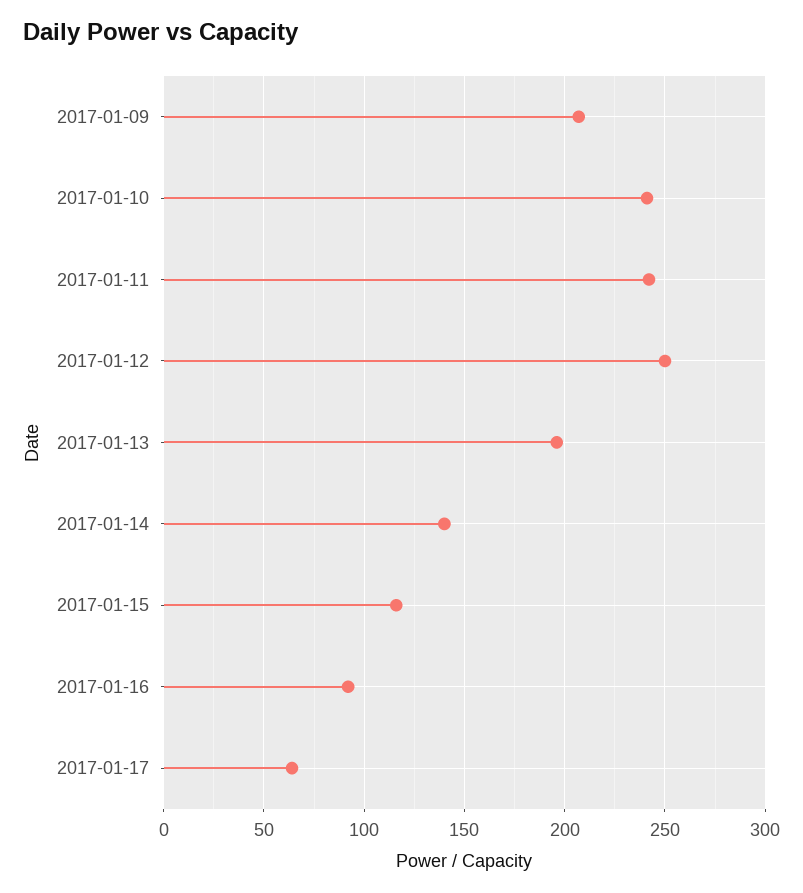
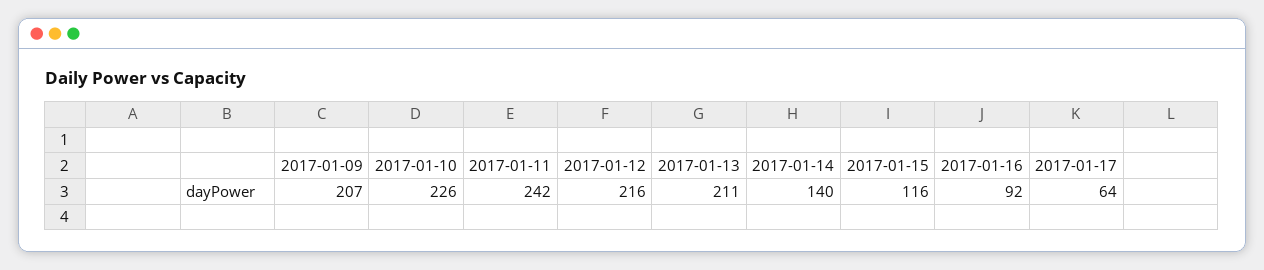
  {
    "2017-01-09": 207,
-   "2017-01-10": 240,
+   "2017-01-10": 226,
    "2017-01-11": 242,
-   "2017-01-12": 250,
+   "2017-01-12": 216,
-   "2017-01-13": 195,
+   "2017-01-13": 211,
    "2017-01-14": 140,
    "2017-01-15": 116,
    "2017-01-16": 92,
    "2017-01-17": 64
  }

